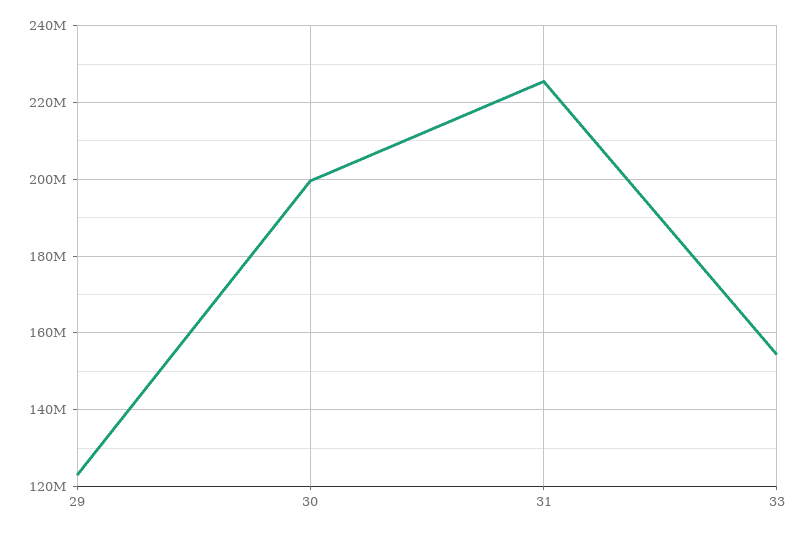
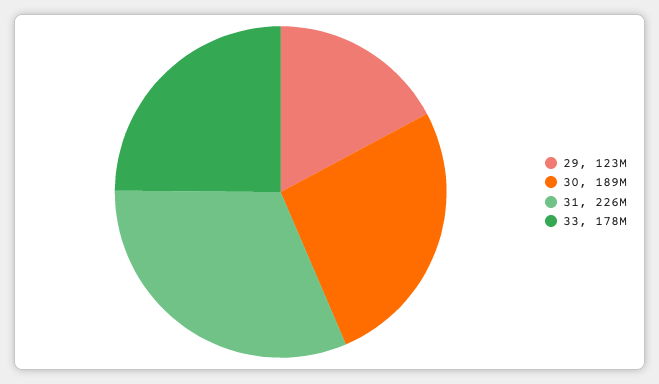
  {
    "29": 123000000,
-   "30": 200000000,
+   "30": 189000000,
    "31": 226000000,
-   "33": 154000000
+   "33": 178000000
  }

